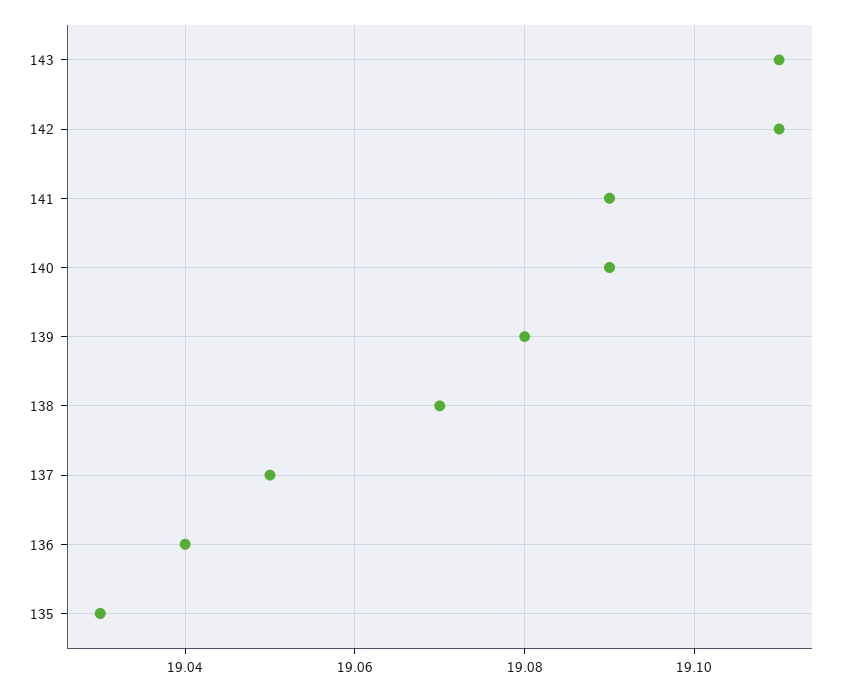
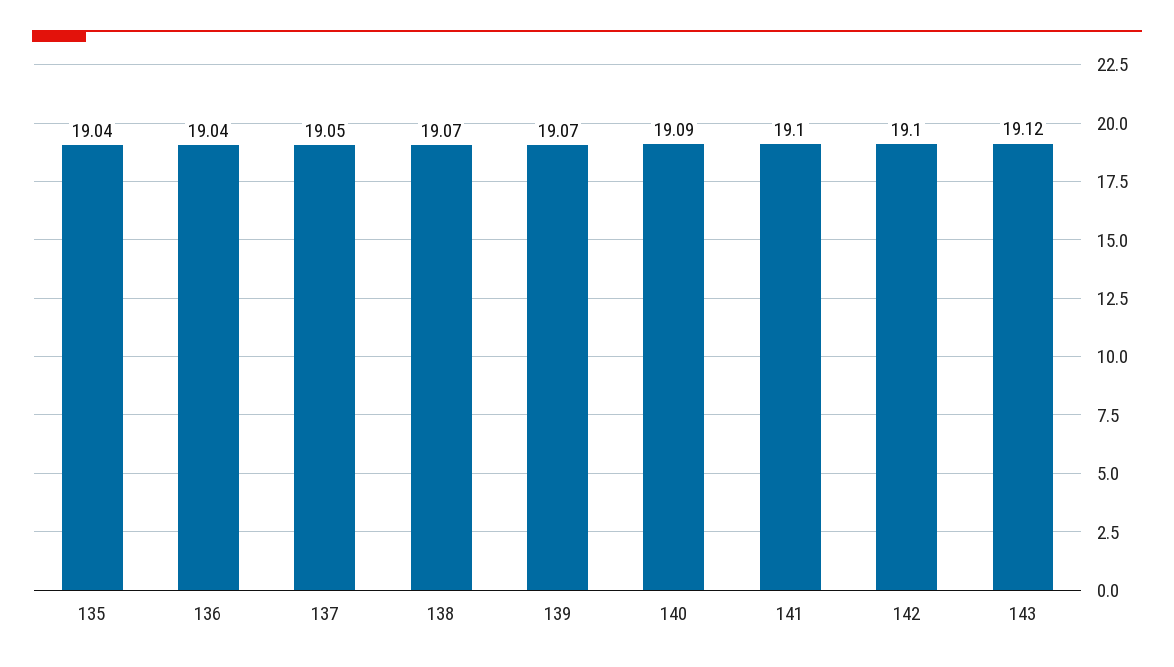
  {
-   "143": 19.11,
+   "143": 19.12,
-   "142": 19.11,
+   "142": 19.1,
-   "141": 19.09,
+   "141": 19.1,
    "140": 19.09,
-   "139": 19.08,
+   "139": 19.07,
    "138": 19.07,
    "137": 19.05,
    "136": 19.04,
-   "135": 19.03
+   "135": 19.04
  }

